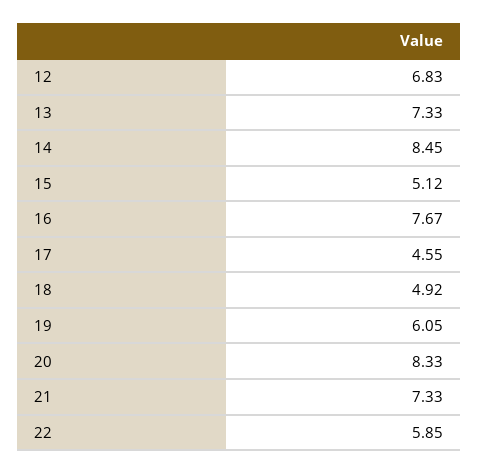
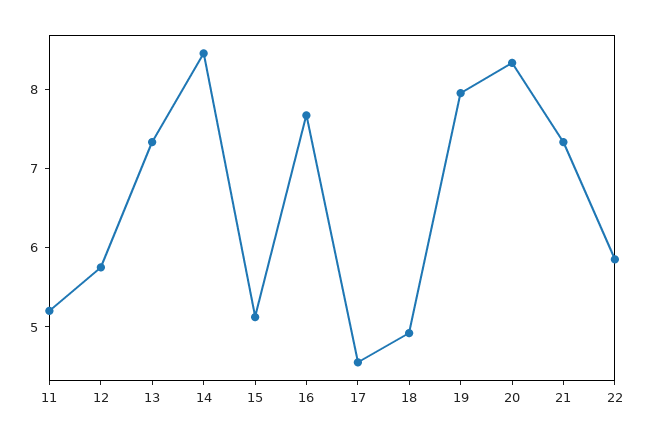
  {
-   "12": 6.83,
+   "12": 5.8,
    "13": 7.33,
    "14": 8.45,
    "15": 5.12,
    "16": 7.67,
    "17": 4.55,
    "18": 4.92,
-   "19": 6.05,
+   "19": 8,
    "20": 8.33,
    "21": 7.33,
-   "22": 5.85
+   "22": 5.85,
+   "11": 5.2
  }

